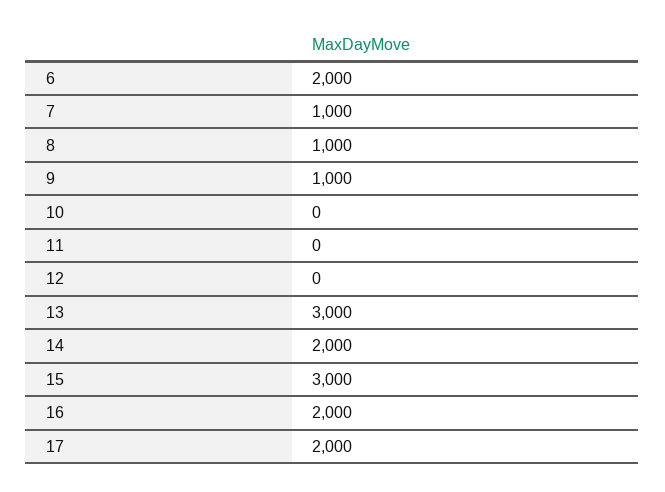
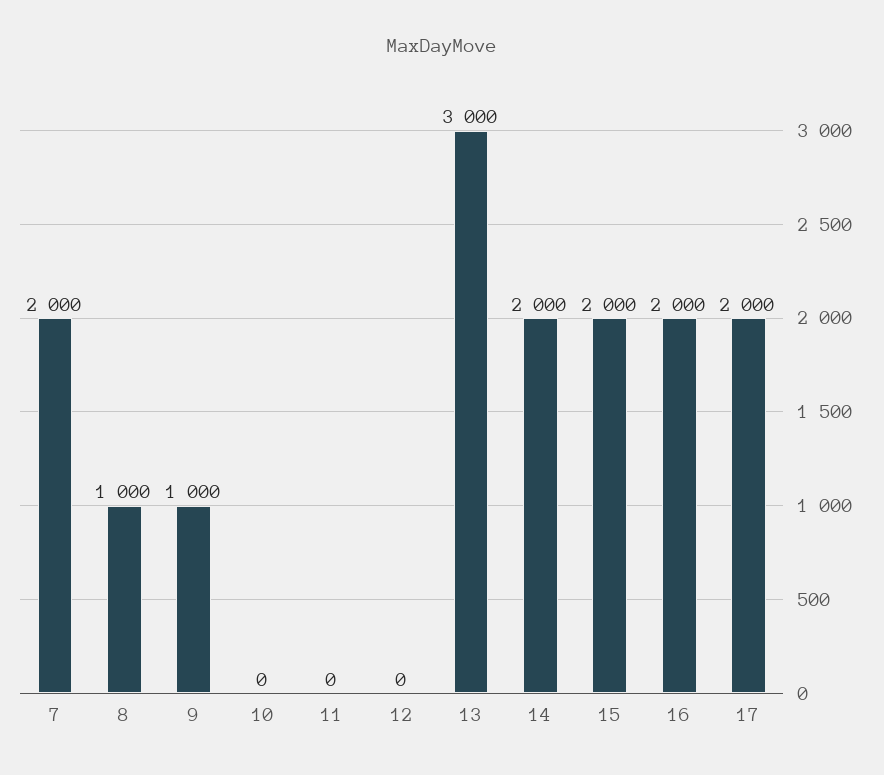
  {
-   "6": 2000,
-   "7": 1000,
+   "7": 2000,
    "8": 1000,
    "9": 1000,
    "10": 0,
    "11": 0,
    "12": 0,
    "13": 3000,
    "14": 2000,
-   "15": 3000,
+   "15": 2000,
    "16": 2000,
    "17": 2000
  }

